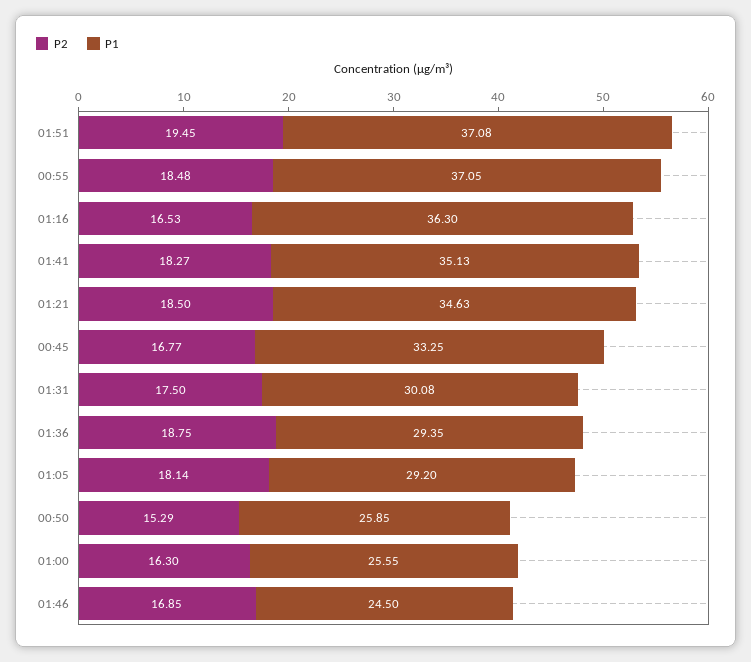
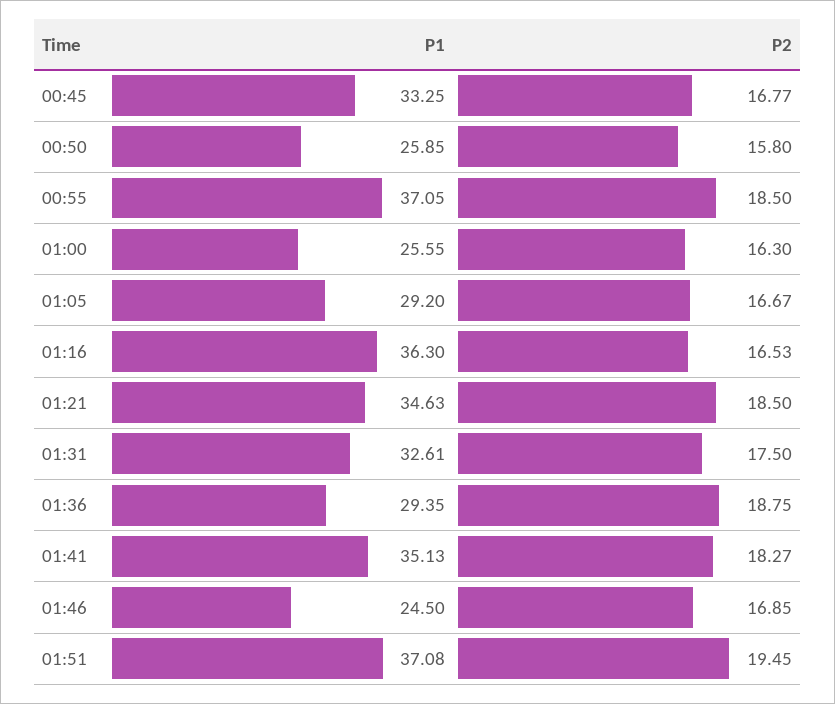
  {
    "P2": {
      "01:51": 19.45,
-     "00:55": 18.48,
+     "00:55": 18.5,
      "01:16": 16.53,
      "01:41": 18.27,
      "01:21": 18.5,
      "00:45": 16.77,
      "01:31": 17.5,
      "01:36": 18.75,
-     "01:05": 18.14,
+     "01:05": 16.67,
-     "00:50": 15.29,
+     "00:50": 15.8,
      "01:00": 16.3,
      "01:46": 16.85
    },
    "P1": {
      "01:51": 37.08,
      "00:55": 37.05,
      "01:16": 36.3,
      "01:41": 35.13,
      "01:21": 34.63,
      "00:45": 33.25,
-     "01:31": 30.08,
+     "01:31": 32.61,
      "01:36": 29.35,
      "01:05": 29.2,
      "00:50": 25.85,
      "01:00": 25.55,
      "01:46": 24.5
    }
  }

